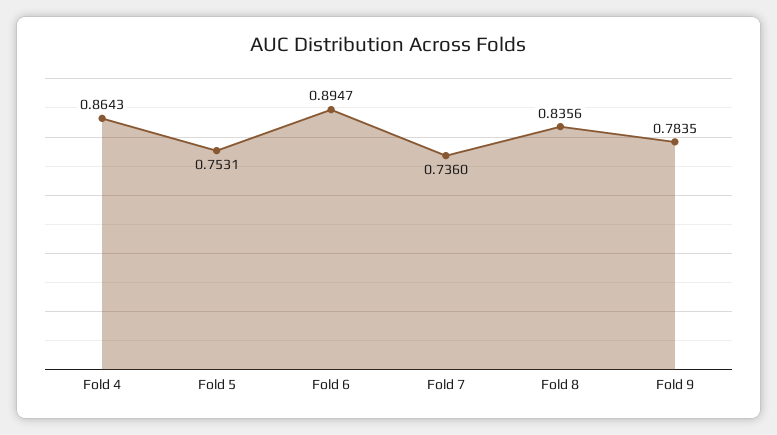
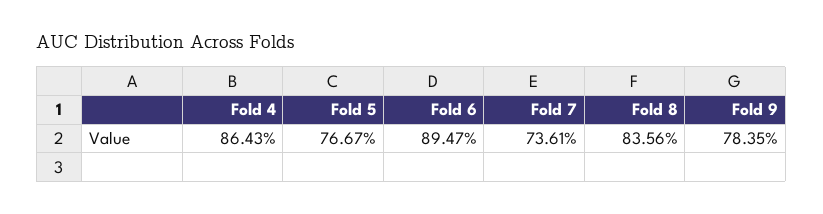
  {
    "Fold 4": 0.8643,
-   "Fold 5": 0.7531,
+   "Fold 5": 0.7667,
    "Fold 6": 0.8947,
-   "Fold 7": 0.736,
+   "Fold 7": 0.7361,
    "Fold 8": 0.8356,
    "Fold 9": 0.7835
  }

